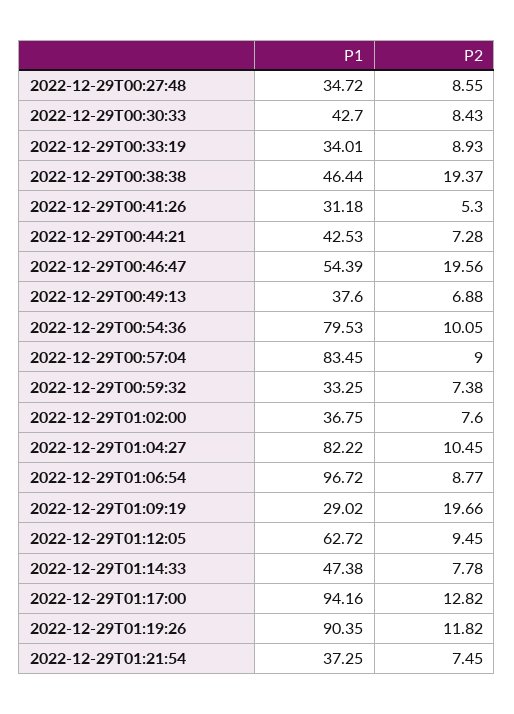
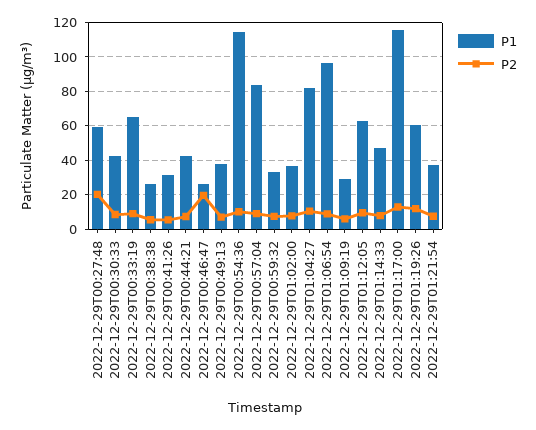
  {
    "P1": {
-     "2022-12-29T00:27:48": 34.72,
+     "2022-12-29T00:27:48": 60,
      "2022-12-29T00:30:33": 42.7,
-     "2022-12-29T00:33:19": 34.01,
+     "2022-12-29T00:33:19": 65,
-     "2022-12-29T00:38:38": 46.44,
+     "2022-12-29T00:38:38": 25,
      "2022-12-29T00:41:26": 31.18,
      "2022-12-29T00:44:21": 42.53,
-     "2022-12-29T00:46:47": 54.39,
+     "2022-12-29T00:46:47": 25,
      "2022-12-29T00:49:13": 37.6,
-     "2022-12-29T00:54:36": 79.53,
+     "2022-12-29T00:54:36": 115,
      "2022-12-29T00:57:04": 83.45,
      "2022-12-29T00:59:32": 33.25,
      "2022-12-29T01:02:00": 36.75,
      "2022-12-29T01:04:27": 82.22,
      "2022-12-29T01:06:54": 96.72,
      "2022-12-29T01:09:19": 29.02,
      "2022-12-29T01:12:05": 62.72,
      "2022-12-29T01:14:33": 47.38,
-     "2022-12-29T01:17:00": 94.16,
+     "2022-12-29T01:17:00": 115,
-     "2022-12-29T01:19:26": 90.35,
+     "2022-12-29T01:19:26": 60,
      "2022-12-29T01:21:54": 37.25
    },
    "P2": {
-     "2022-12-29T00:27:48": 8.55,
+     "2022-12-29T00:27:48": 20,
      "2022-12-29T00:30:33": 8.43,
      "2022-12-29T00:33:19": 8.93,
-     "2022-12-29T00:38:38": 19.37,
+     "2022-12-29T00:38:38": 5,
      "2022-12-29T00:41:26": 5.3,
      "2022-12-29T00:44:21": 7.28,
      "2022-12-29T00:46:47": 19.56,
      "2022-12-29T00:49:13": 6.88,
      "2022-12-29T00:54:36": 10.05,
      "2022-12-29T00:57:04": 9,
      "2022-12-29T00:59:32": 7.38,
      "2022-12-29T01:02:00": 7.6,
      "2022-12-29T01:04:27": 10.45,
      "2022-12-29T01:06:54": 8.77,
-     "2022-12-29T01:09:19": 19.66,
+     "2022-12-29T01:09:19": 5,
      "2022-12-29T01:12:05": 9.45,
      "2022-12-29T01:14:33": 7.78,
      "2022-12-29T01:17:00": 12.82,
      "2022-12-29T01:19:26": 11.82,
      "2022-12-29T01:21:54": 7.45
    }
  }

